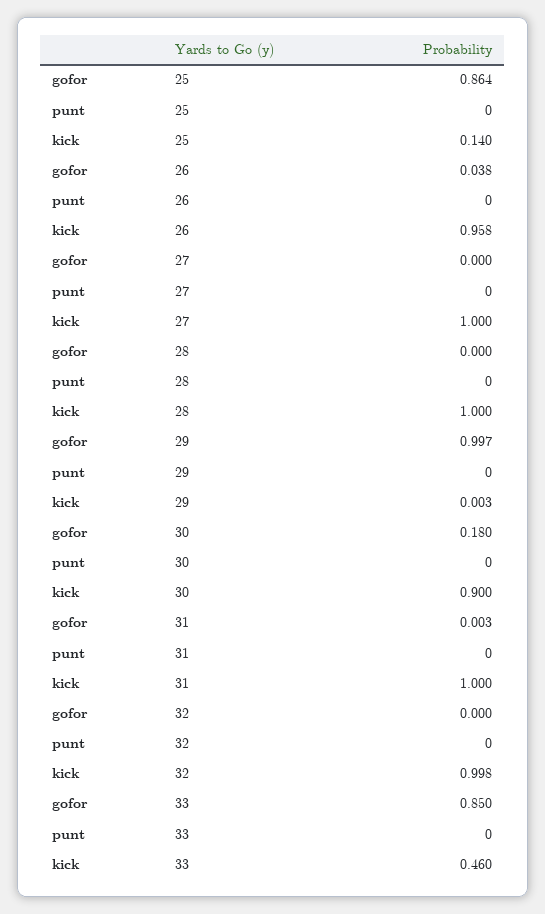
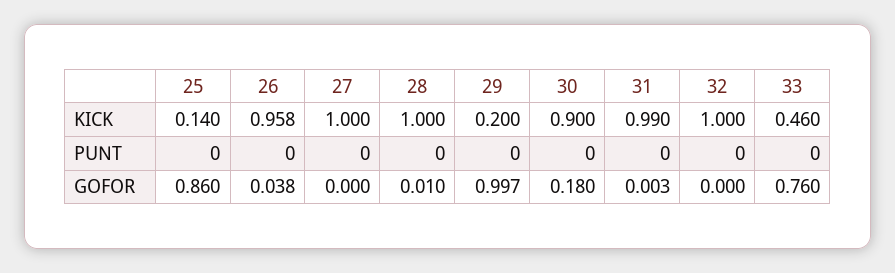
  {
    "gofor": {
-     "25": 0.864,
+     "25": 0.86,
      "26": 0.038,
      "27": 0,
-     "28": 0,
+     "28": 0.01,
      "29": 0.997,
      "30": 0.18,
      "31": 0.003,
      "32": 0,
-     "33": 0.85
+     "33": 0.76
    },
    "punt": {
      "25": 0,
      "26": 0,
      "27": 0,
      "28": 0,
      "29": 0,
      "30": 0,
      "31": 0,
      "32": 0,
      "33": 0
    },
    "kick": {
      "25": 0.14,
      "26": 0.958,
      "27": 1,
      "28": 1,
-     "29": 0.003,
+     "29": 0.2,
      "30": 0.9,
-     "31": 1,
+     "31": 0.99,
-     "32": 0.998,
+     "32": 1,
      "33": 0.46
    }
  }

